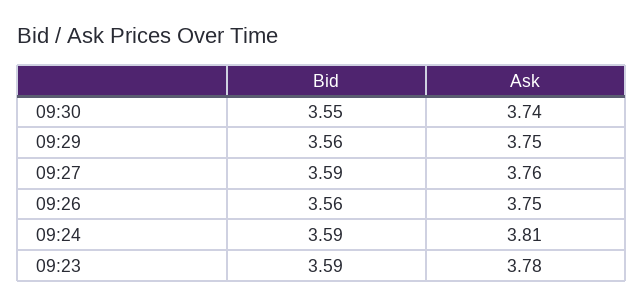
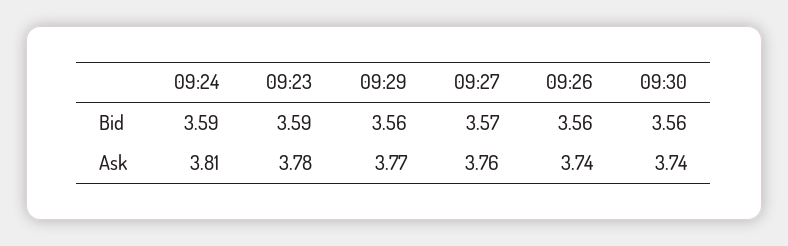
  {
    "Bid": {
-     "09:30": 3.55,
+     "09:30": 3.56,
      "09:29": 3.56,
-     "09:27": 3.59,
+     "09:27": 3.57,
      "09:26": 3.56,
      "09:24": 3.59,
      "09:23": 3.59
    },
    "Ask": {
      "09:30": 3.74,
-     "09:29": 3.75,
+     "09:29": 3.77,
      "09:27": 3.76,
-     "09:26": 3.75,
+     "09:26": 3.74,
      "09:24": 3.81,
      "09:23": 3.78
    }
  }

